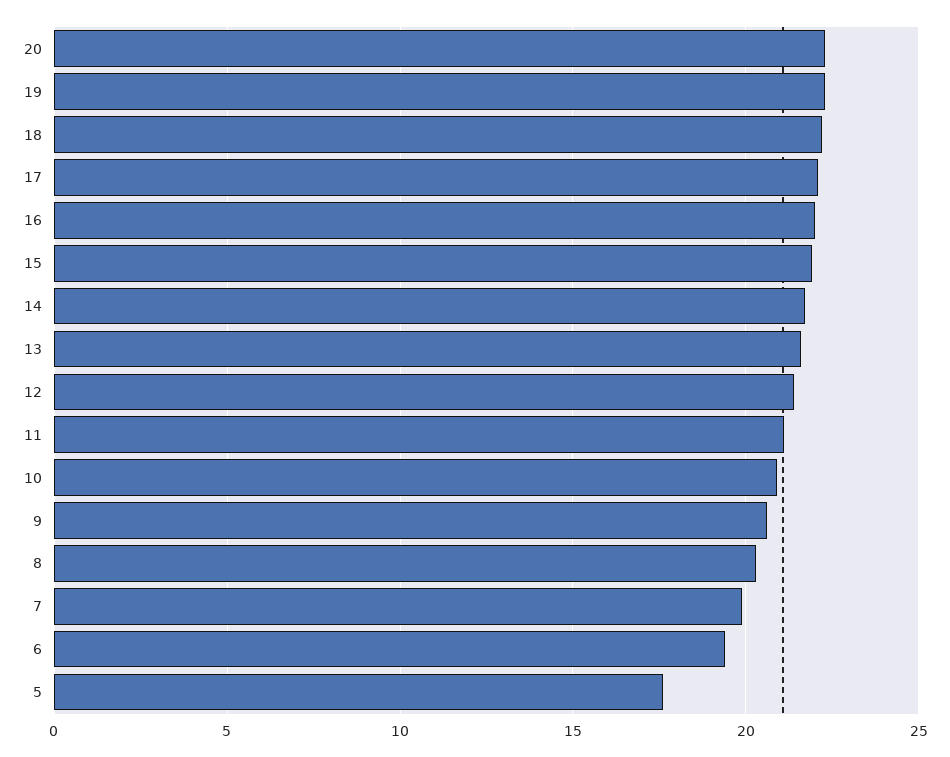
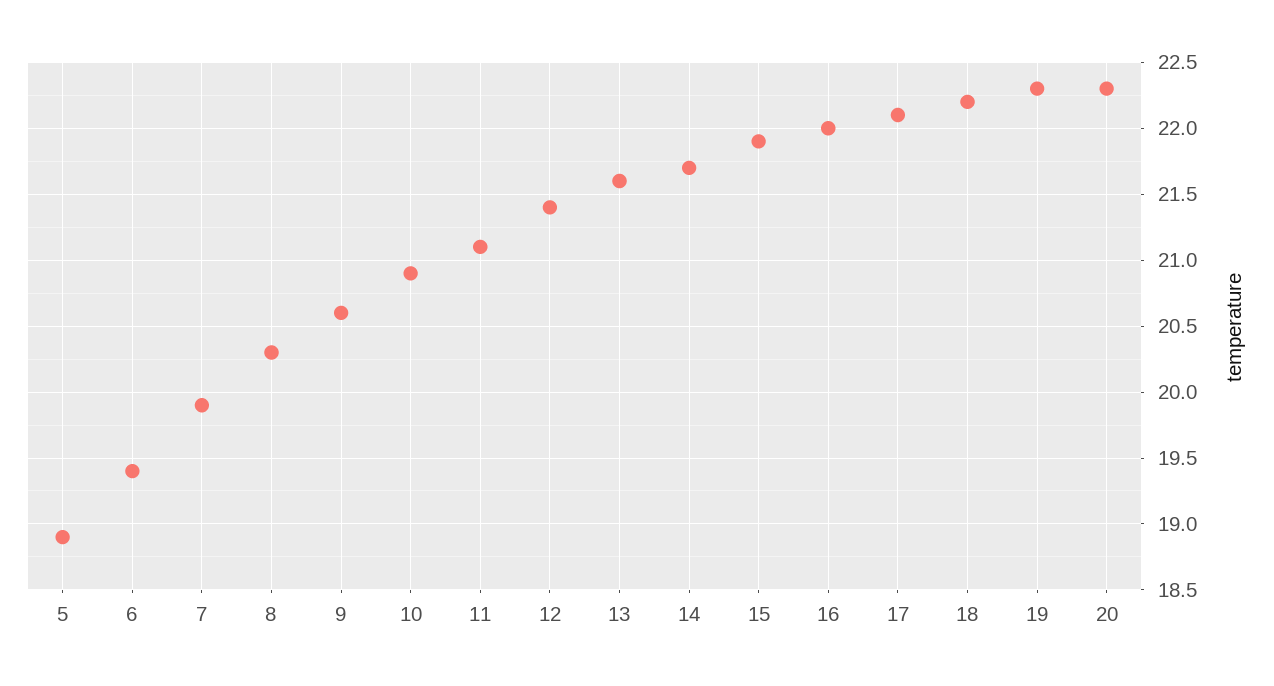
  {
    "20": 22.3,
    "19": 22.3,
    "18": 22.2,
    "17": 22.1,
    "16": 22,
    "15": 21.9,
    "14": 21.7,
    "13": 21.6,
    "12": 21.4,
    "11": 21.1,
    "10": 20.9,
    "9": 20.6,
    "8": 20.3,
    "7": 19.9,
    "6": 19.4,
-   "5": 17.5
+   "5": 18.9
  }

